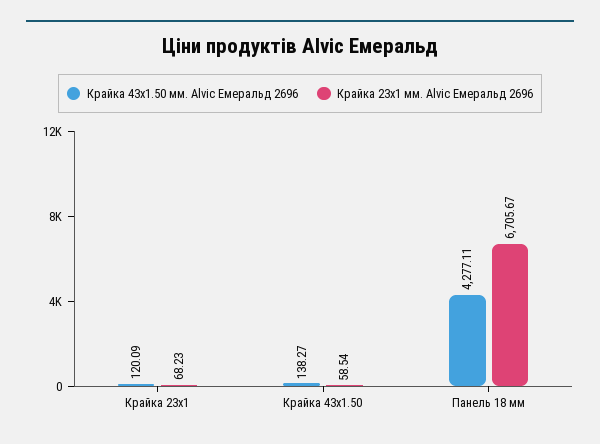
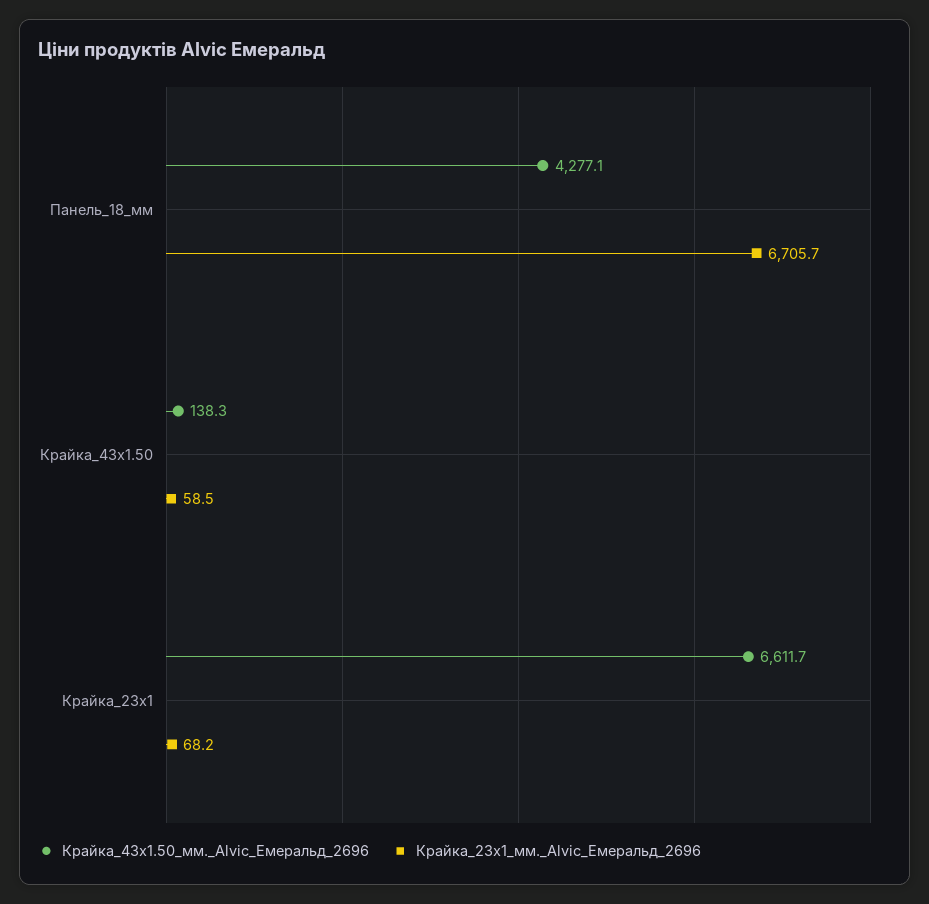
  {
    "Крайка 43x1.50 мм. Alvic Емеральд 2696": {
-     "Крайка 23x1": 120.09,
+     "Крайка 23x1": 6611.7,
      "Крайка 43x1.50": 138.27,
      "Панель 18 мм": 4277.11
    },
    "Крайка 23x1 мм. Alvic Емеральд 2696": {
      "Крайка 23x1": 68.23,
      "Крайка 43x1.50": 58.54,
      "Панель 18 мм": 6705.67
    }
  }

